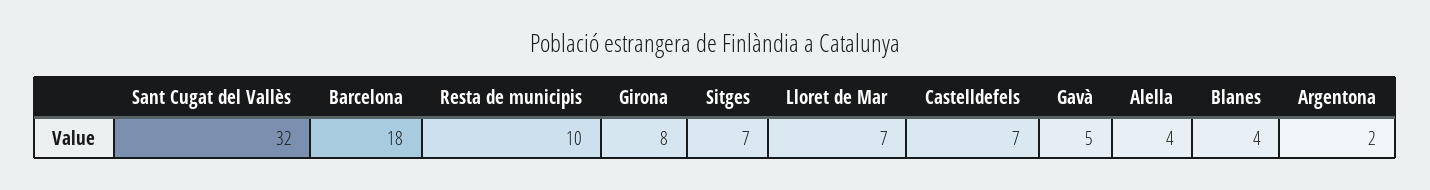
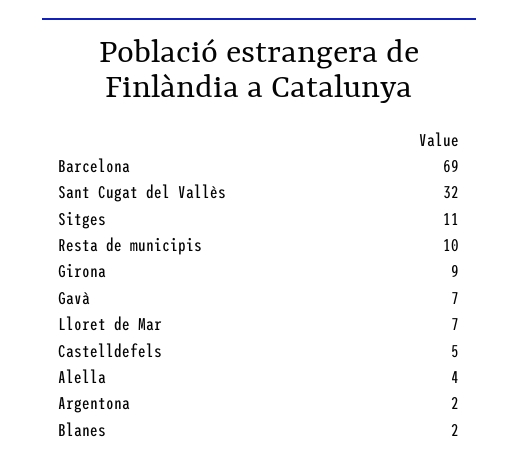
  {
    "Sant Cugat del Vallès": 32,
-   "Barcelona": 18,
+   "Barcelona": 69,
    "Resta de municipis": 10,
-   "Girona": 8,
+   "Girona": 9,
-   "Sitges": 7,
+   "Sitges": 11,
    "Lloret de Mar": 7,
-   "Castelldefels": 7,
+   "Castelldefels": 5,
-   "Gavà": 5,
+   "Gavà": 7,
    "Alella": 4,
-   "Blanes": 4,
+   "Blanes": 2,
    "Argentona": 2
  }

